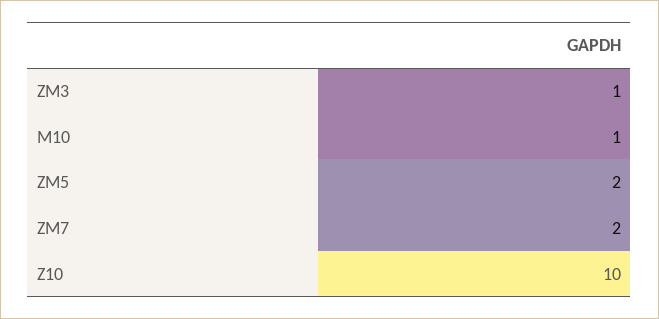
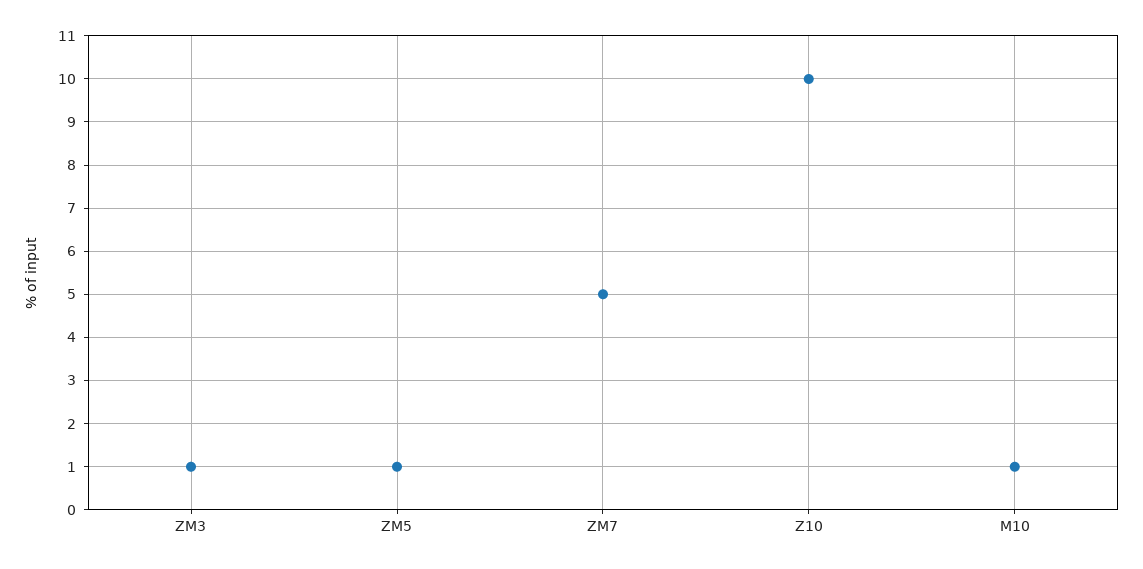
  {
    "ZM3": 1,
    "M10": 1,
-   "ZM5": 2,
+   "ZM5": 1,
-   "ZM7": 2,
+   "ZM7": 5,
    "Z10": 10
  }

